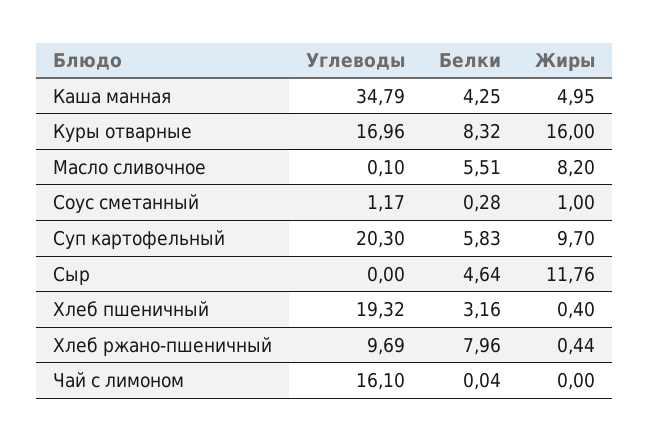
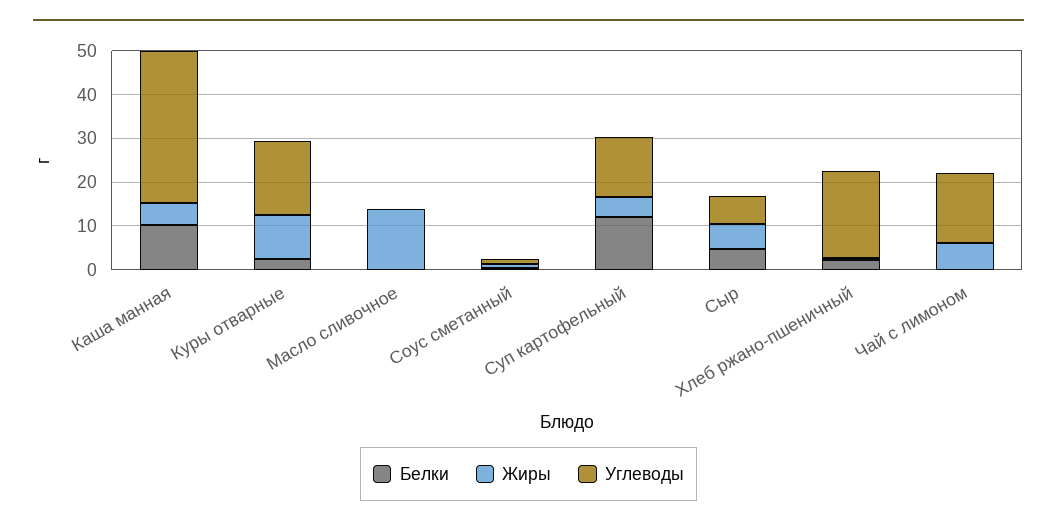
  {
    "Углеводы": {
      "Каша манная": 34.79,
      "Куры отварные": 16.96,
      "Масло сливочное": 0.1,
      "Соус сметанный": 1.17,
-     "Суп картофельный": 20.3,
+     "Суп картофельный": 14,
-     "Сыр": 0,
+     "Сыр": 6,
-     "Хлеб пшеничный": 19.32,
-     "Хлеб ржано-пшеничный": 9.69,
+     "Хлеб ржано-пшеничный": 20,
      "Чай с лимоном": 16.1
    },
    "Белки": {
-     "Каша манная": 4.25,
+     "Каша манная": 10,
-     "Куры отварные": 8.32,
+     "Куры отварные": 2,
-     "Масло сливочное": 5.51,
+     "Масло сливочное": 0,
      "Соус сметанный": 0.28,
-     "Суп картофельный": 5.83,
+     "Суп картофельный": 12,
      "Сыр": 4.64,
-     "Хлеб пшеничный": 3.16,
-     "Хлеб ржано-пшеничный": 7.96,
+     "Хлеб ржано-пшеничный": 2,
      "Чай с лимоном": 0.04
    },
    "Жиры": {
      "Каша манная": 4.95,
-     "Куры отварные": 16,
+     "Куры отварные": 10,
-     "Масло сливочное": 8.2,
+     "Масло сливочное": 14,
      "Соус сметанный": 1,
-     "Суп картофельный": 9.7,
+     "Суп картофельный": 4,
-     "Сыр": 11.76,
+     "Сыр": 6,
-     "Хлеб пшеничный": 0.4,
      "Хлеб ржано-пшеничный": 0.44,
-     "Чай с лимоном": 0
+     "Чай с лимоном": 6
    }
  }

